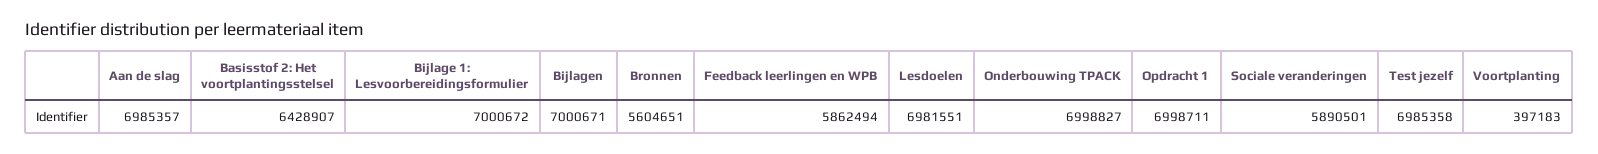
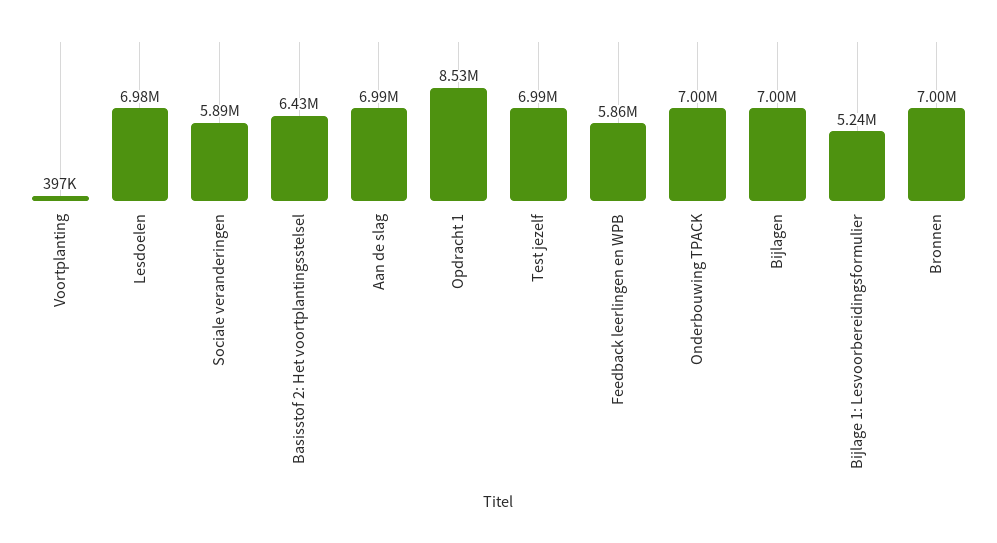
  {
    "Aan de slag": 6985357,
    "Basisstof 2: Het voortplantingsstelsel": 6428907,
-   "Bijlage 1: Lesvoorbereidingsformulier": 7000672,
+   "Bijlage 1: Lesvoorbereidingsformulier": 5240000,
    "Bijlagen": 7000671,
-   "Bronnen": 5604651,
+   "Bronnen": 7000000,
    "Feedback leerlingen en WPB": 5862494,
    "Lesdoelen": 6981551,
    "Onderbouwing TPACK": 6998827,
-   "Opdracht 1": 6998711,
+   "Opdracht 1": 8530000,
    "Sociale veranderingen": 5890501,
    "Test jezelf": 6985358,
    "Voortplanting": 397183
  }

